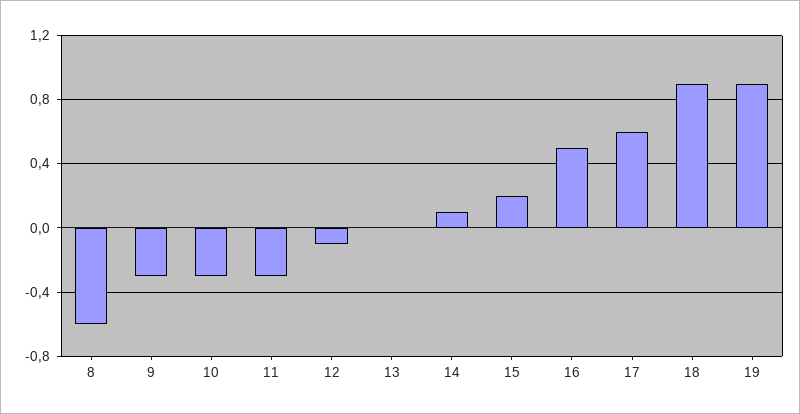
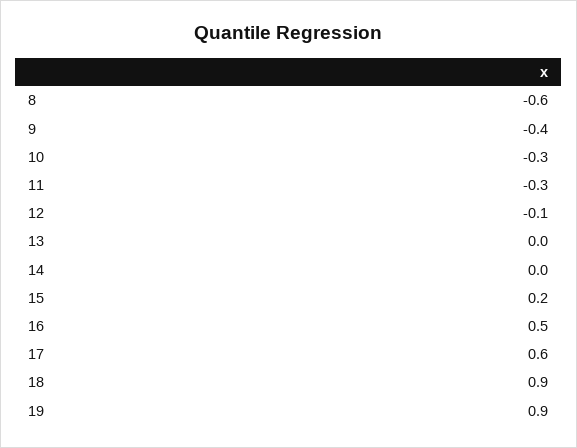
  {
    "8": -0.6,
-   "9": -0.3,
+   "9": -0.4,
    "10": -0.3,
    "11": -0.3,
    "12": -0.1,
    "13": 0,
-   "14": 0.1,
+   "14": 0,
    "15": 0.2,
    "16": 0.5,
    "17": 0.6,
    "18": 0.9,
    "19": 0.9
  }

